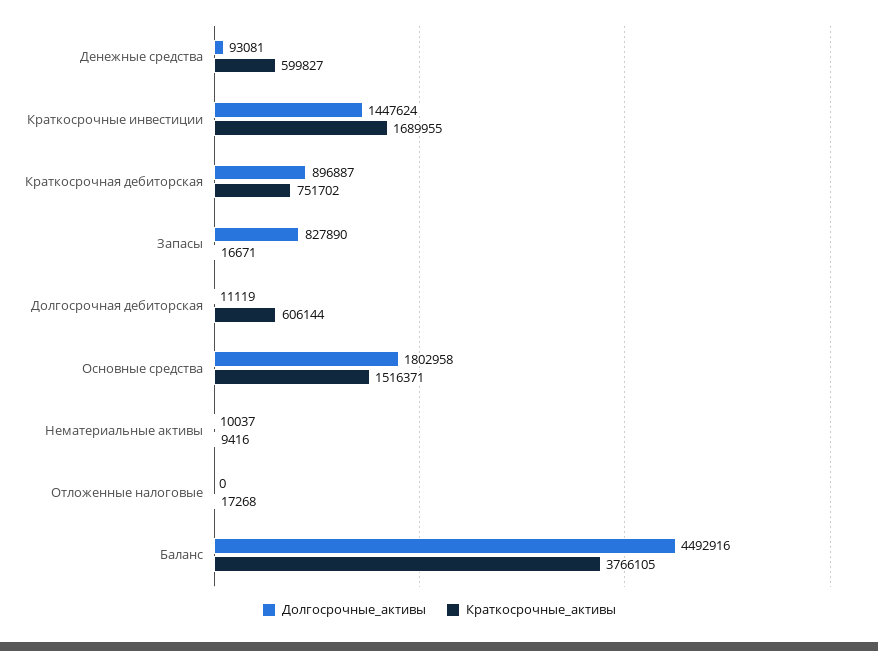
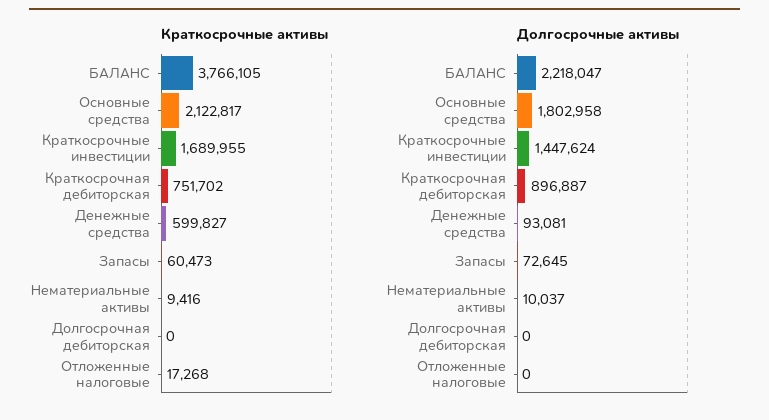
  {
    "Долгосрочные_активы": {
      "Денежные средства": 93081,
      "Краткосрочные инвестиции": 1447624,
      "Краткосрочная дебиторская": 896887,
-     "Запасы": 827890,
+     "Запасы": 72645,
-     "Долгосрочная дебиторская": 11119,
+     "Долгосрочная дебиторская": 0,
      "Основные средства": 1802958,
      "Нематериальные активы": 10037,
      "Отложенные налоговые": 0,
-     "Баланс": 4492916
+     "Баланс": 2218047
    },
    "Краткосрочные_активы": {
      "Денежные средства": 599827,
      "Краткосрочные инвестиции": 1689955,
      "Краткосрочная дебиторская": 751702,
-     "Запасы": 16671,
+     "Запасы": 60473,
-     "Долгосрочная дебиторская": 606144,
+     "Долгосрочная дебиторская": 0,
-     "Основные средства": 1516371,
+     "Основные средства": 2122817,
      "Нематериальные активы": 9416,
      "Отложенные налоговые": 17268,
      "Баланс": 3766105
    }
  }

